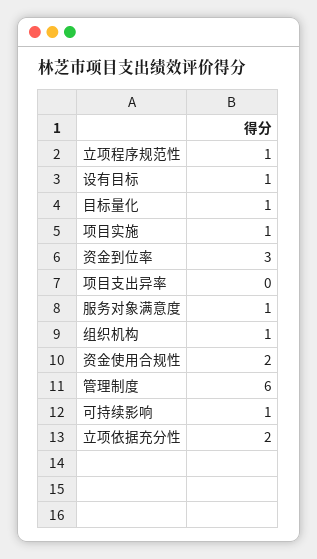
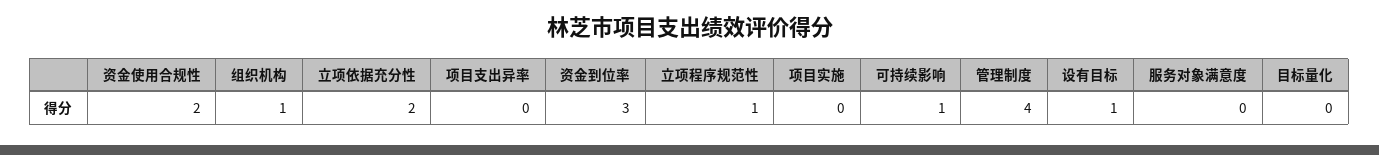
  {
    "立项程序规范性": 1,
    "设有目标": 1,
-   "目标量化": 1,
+   "目标量化": 0,
-   "项目实施": 1,
+   "项目实施": 0,
    "资金到位率": 3,
    "项目支出异率": 0,
-   "服务对象满意度": 1,
+   "服务对象满意度": 0,
    "组织机构": 1,
    "资金使用合规性": 2,
-   "管理制度": 6,
+   "管理制度": 4,
    "可持续影响": 1,
    "立项依据充分性": 2
  }

